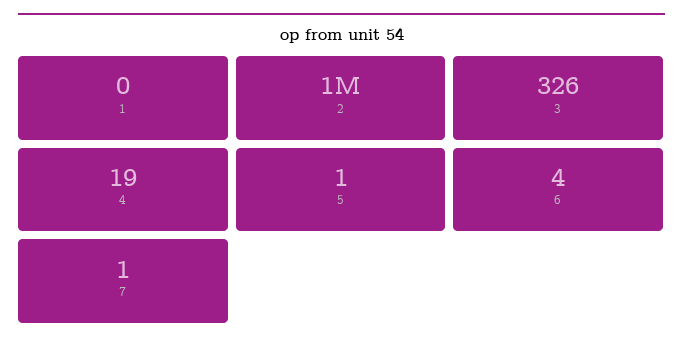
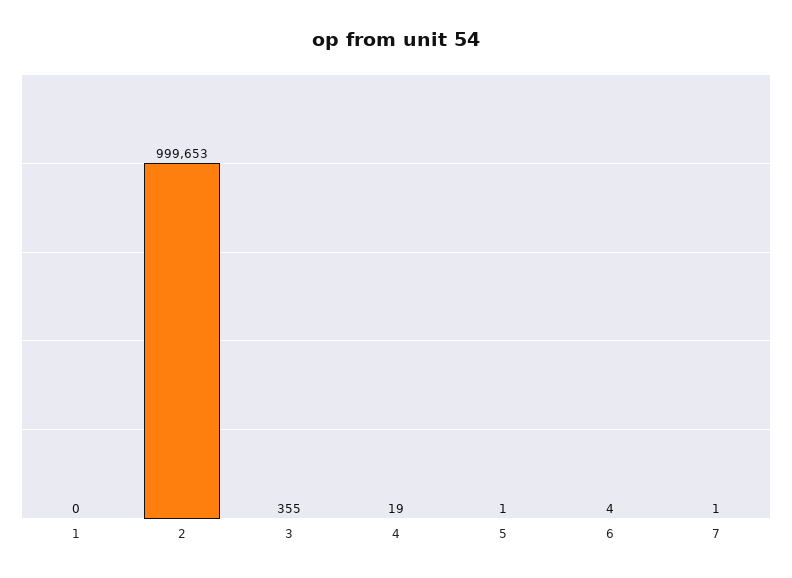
  {
    "1": 0,
    "2": 999653,
-   "3": 326,
+   "3": 355,
    "4": 19,
    "5": 1,
    "6": 4,
    "7": 1
  }

